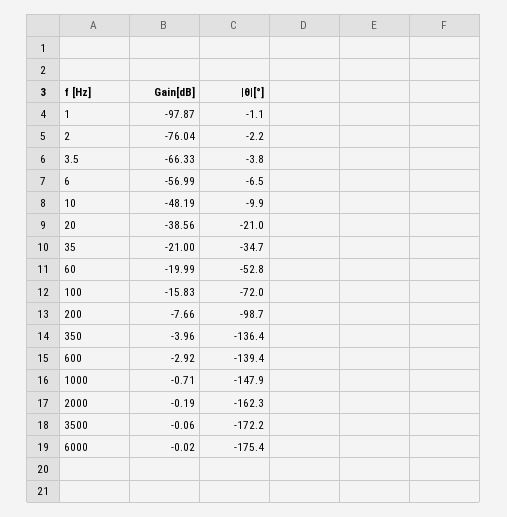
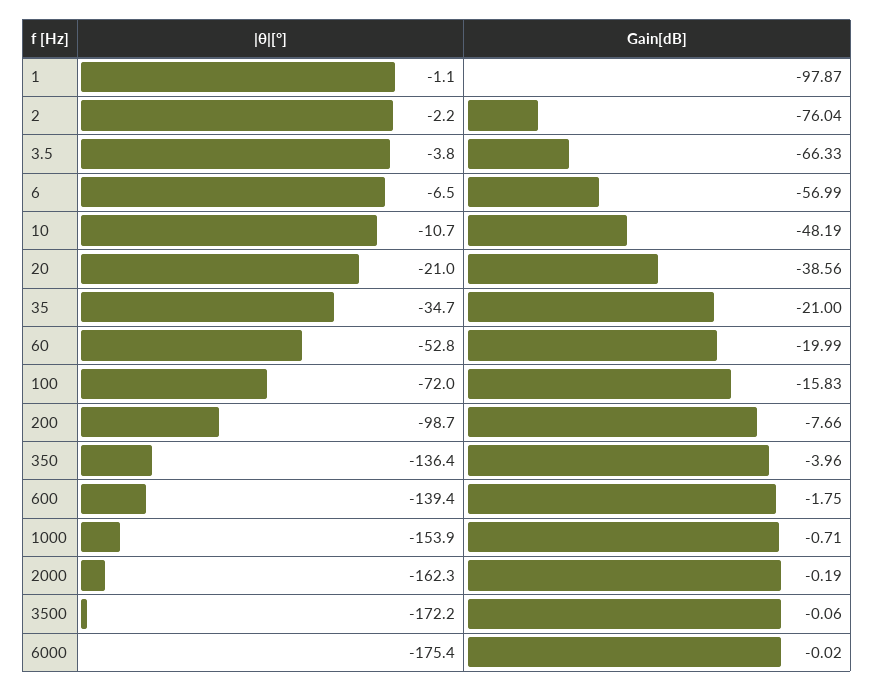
  {
    "Gain[dB]": {
      "1": -97.87,
      "2": -76.04,
      "3.5": -66.33,
      "6": -56.99,
      "10": -48.19,
      "20": -38.56,
      "35": -21,
      "60": -19.99,
      "100": -15.83,
      "200": -7.66,
      "350": -3.96,
-     "600": -2.92,
+     "600": -1.75,
      "1000": -0.71,
      "2000": -0.19,
      "3500": -0.06,
      "6000": -0.02
    },
    "|θ|[°]": {
      "1": -1.1,
      "2": -2.2,
      "3.5": -3.8,
      "6": -6.5,
-     "10": -9.9,
+     "10": -10.7,
      "20": -21,
      "35": -34.7,
      "60": -52.8,
      "100": -72,
      "200": -98.7,
      "350": -136.4,
      "600": -139.4,
-     "1000": -147.9,
+     "1000": -153.9,
      "2000": -162.3,
      "3500": -172.2,
      "6000": -175.4
    }
  }

